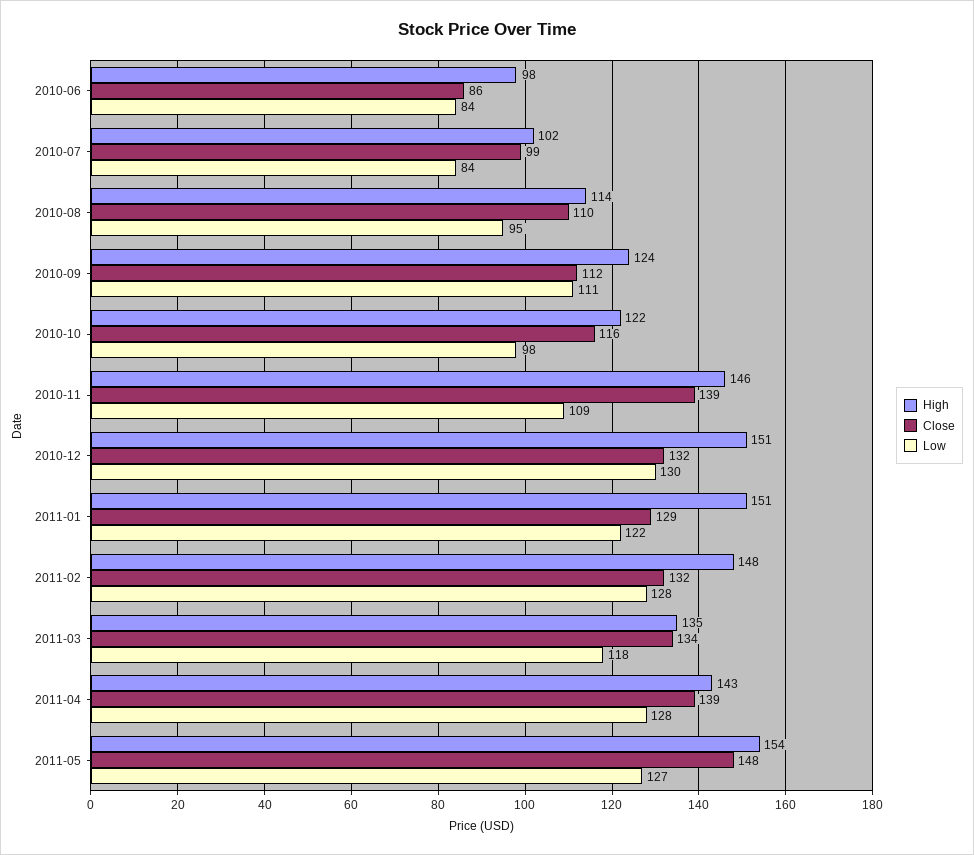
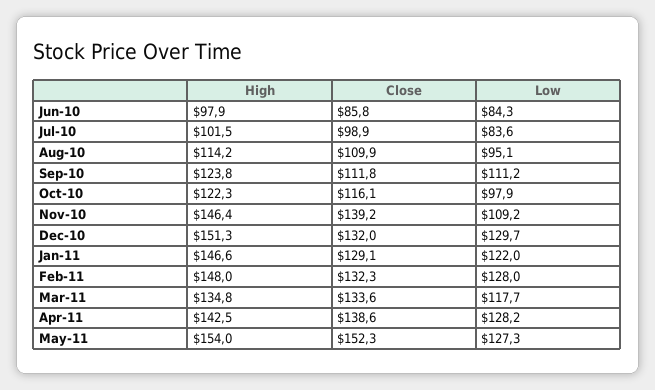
  {
    "High": {
      "2010-06": 97.9,
      "2010-07": 101.5,
      "2010-08": 114.2,
      "2010-09": 123.8,
      "2010-10": 122.3,
      "2010-11": 146.4,
      "2010-12": 151.3,
-     "2011-01": 151,
+     "2011-01": 146.6,
      "2011-02": 148,
      "2011-03": 134.8,
      "2011-04": 142.5,
      "2011-05": 154
    },
    "Close": {
      "2010-06": 85.8,
      "2010-07": 98.9,
      "2010-08": 109.9,
      "2010-09": 111.8,
      "2010-10": 116.1,
      "2010-11": 139.2,
      "2010-12": 132,
      "2011-01": 129.1,
      "2011-02": 132.3,
      "2011-03": 133.6,
      "2011-04": 138.6,
-     "2011-05": 148
+     "2011-05": 152.3
    },
    "Low": {
      "2010-06": 84.3,
      "2010-07": 83.6,
      "2010-08": 95.1,
      "2010-09": 111.2,
      "2010-10": 97.9,
      "2010-11": 109.2,
      "2010-12": 129.7,
      "2011-01": 122,
      "2011-02": 128,
      "2011-03": 117.7,
      "2011-04": 128.2,
      "2011-05": 127.3
    }
  }

